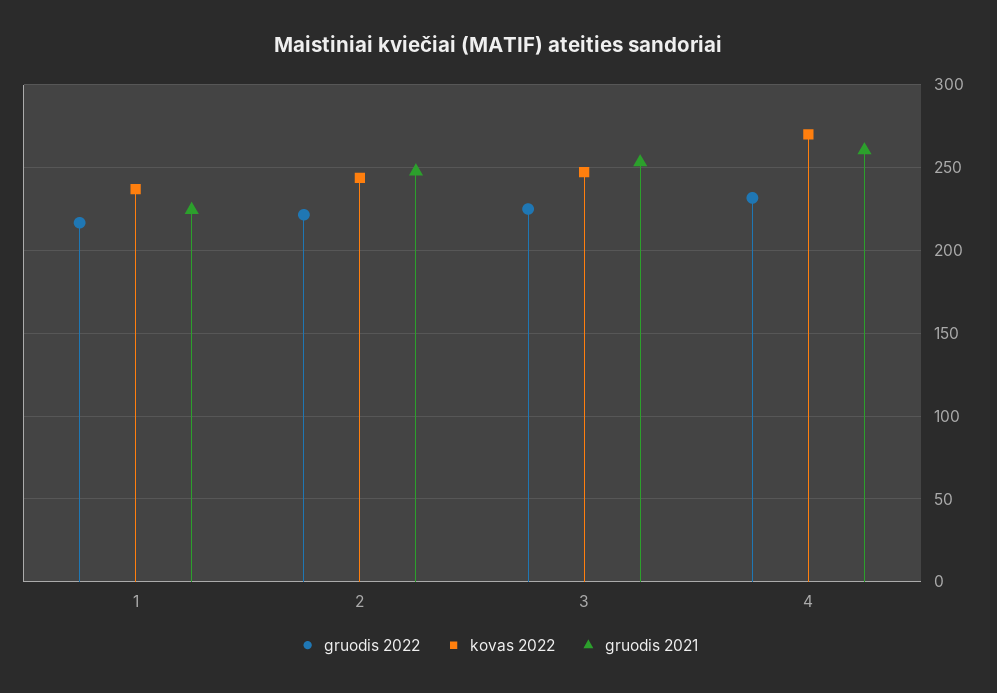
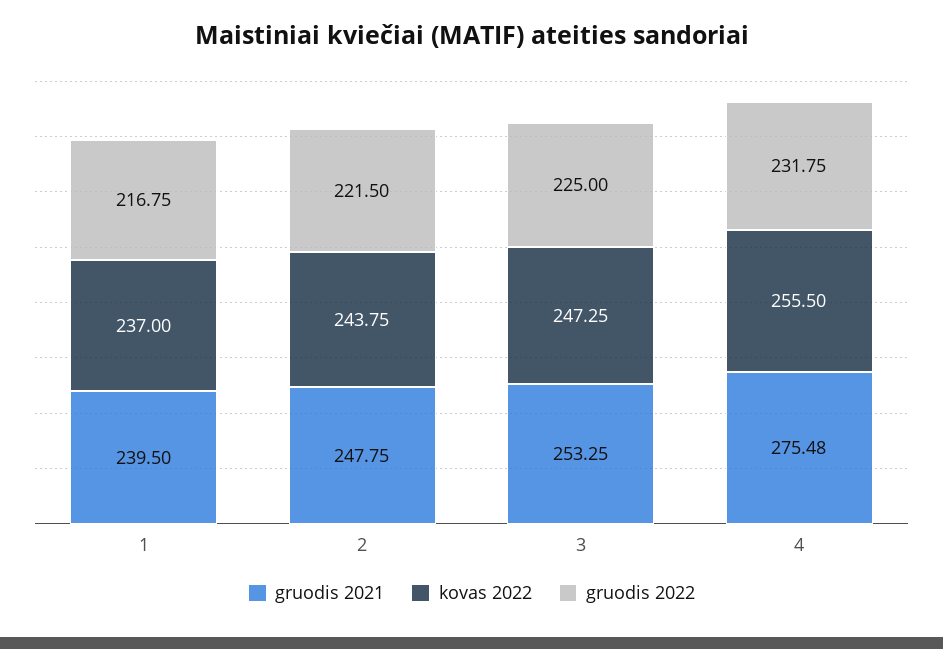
  {
    "gruodis 2022": {
      "1": 216.75,
      "2": 221.5,
      "3": 225,
      "4": 231.75
    },
    "kovas 2022": {
      "1": 237,
      "2": 243.75,
      "3": 247.25,
-     "4": 270
+     "4": 255.5
    },
    "gruodis 2021": {
-     "1": 225,
+     "1": 239.5,
      "2": 247.75,
      "3": 253.25,
-     "4": 260
+     "4": 275.48
    }
  }

